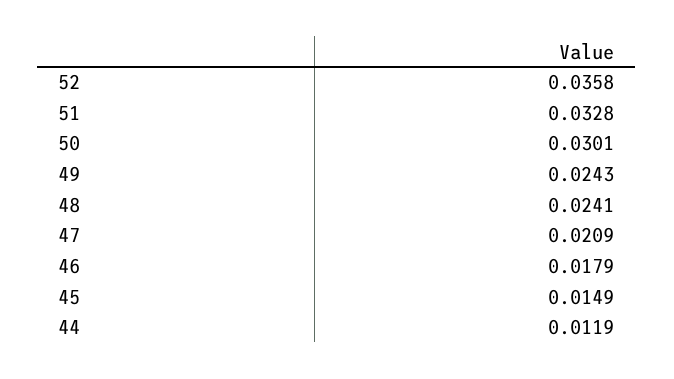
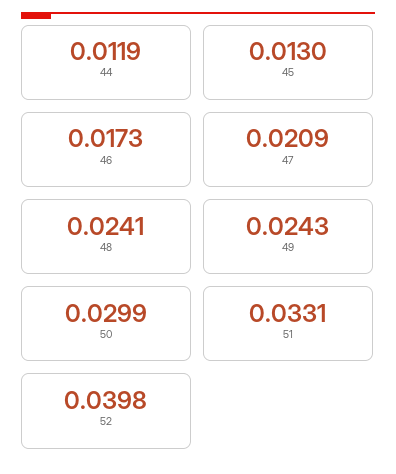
  {
-   "52": 0.0358,
+   "52": 0.0398,
-   "51": 0.0328,
+   "51": 0.0331,
-   "50": 0.0301,
+   "50": 0.0299,
    "49": 0.0243,
    "48": 0.0241,
    "47": 0.0209,
-   "46": 0.0179,
+   "46": 0.0173,
-   "45": 0.0149,
+   "45": 0.013,
    "44": 0.0119
  }

